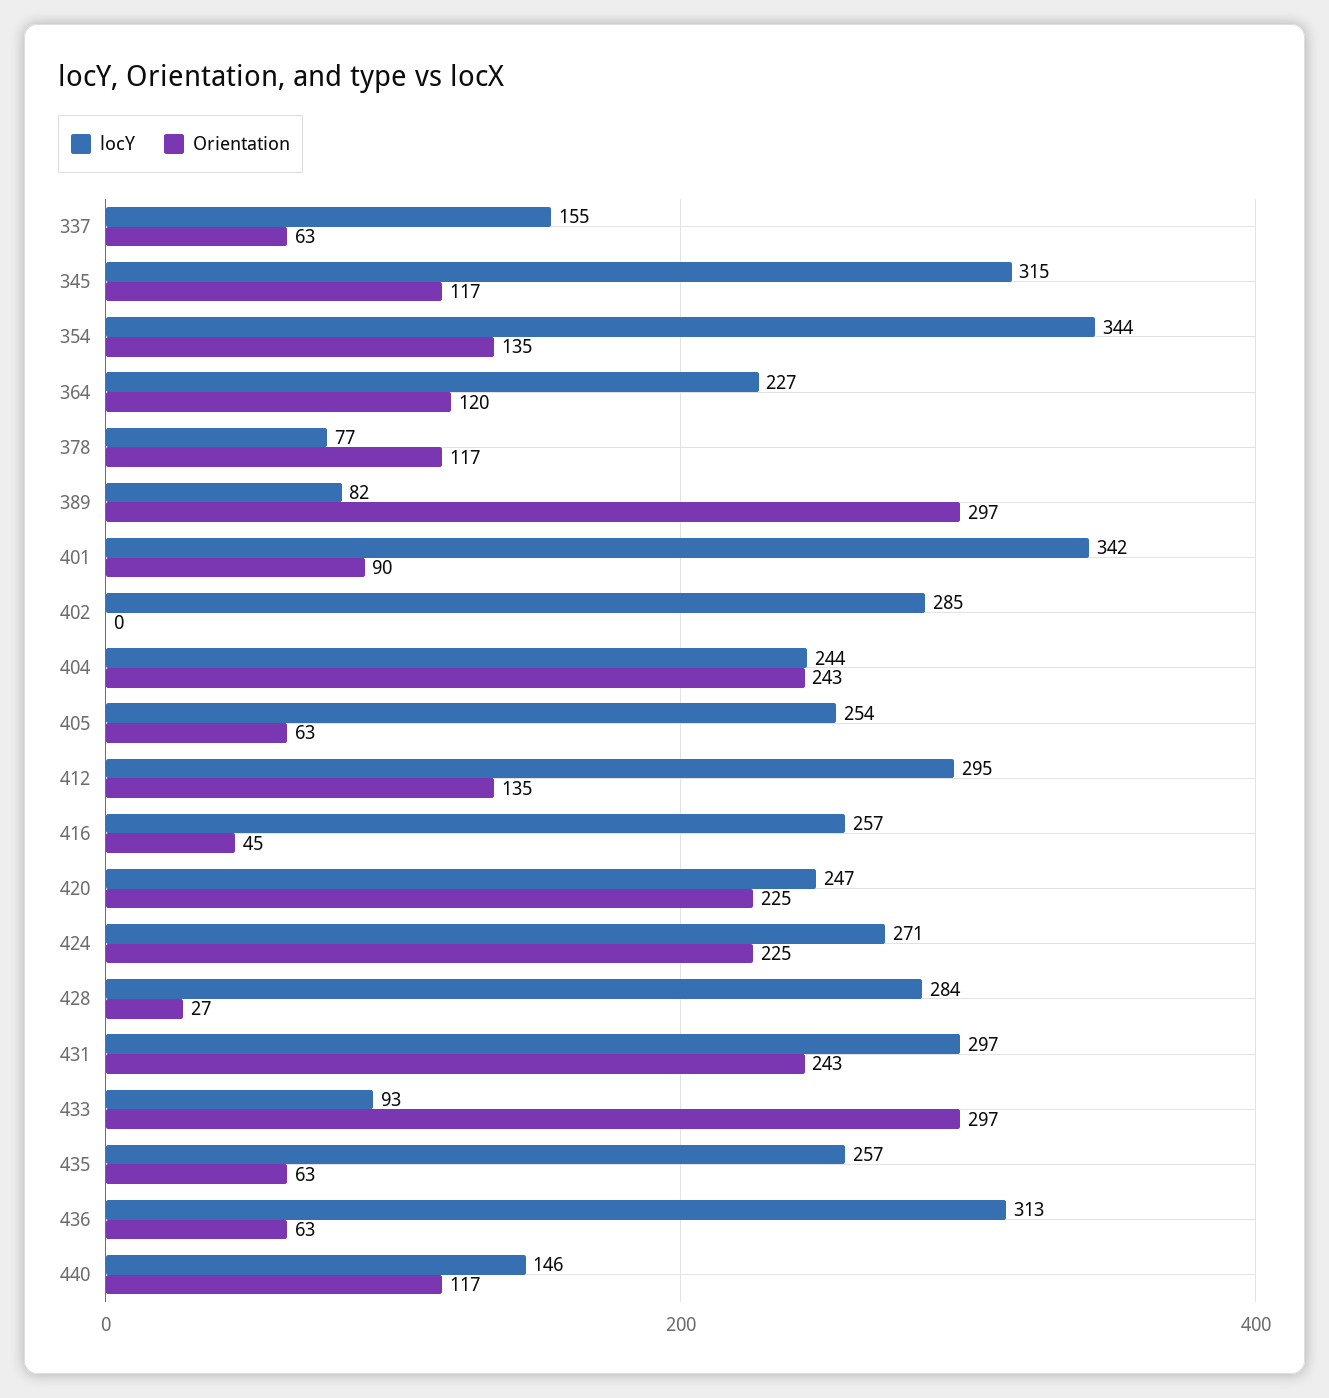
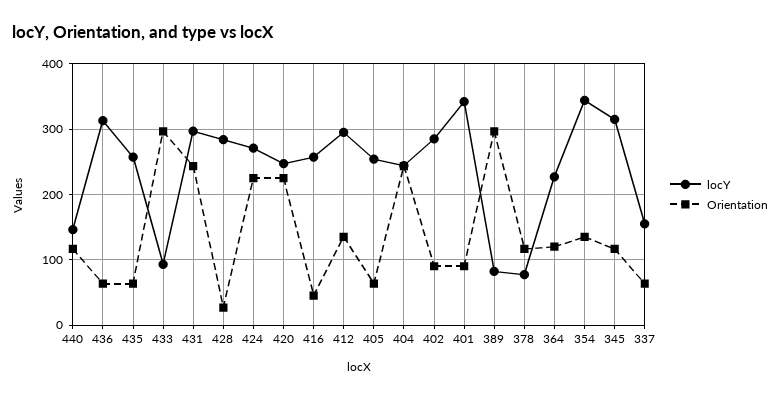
  {
    "locY": {
      "337": 155,
      "345": 315,
      "354": 344,
      "364": 227,
      "378": 77,
      "389": 82,
      "401": 342,
      "402": 285,
      "404": 244,
      "405": 254,
      "412": 295,
      "416": 257,
      "420": 247,
      "424": 271,
      "428": 284,
      "431": 297,
      "433": 93,
      "435": 257,
      "436": 313,
      "440": 146
    },
    "Orientation": {
      "337": 63,
      "345": 117,
      "354": 135,
      "364": 120,
      "378": 117,
      "389": 297,
      "401": 90,
-     "402": 0,
+     "402": 90,
      "404": 243,
      "405": 63,
      "412": 135,
      "416": 45,
      "420": 225,
      "424": 225,
      "428": 27,
      "431": 243,
      "433": 297,
      "435": 63,
      "436": 63,
      "440": 117
    }
  }

